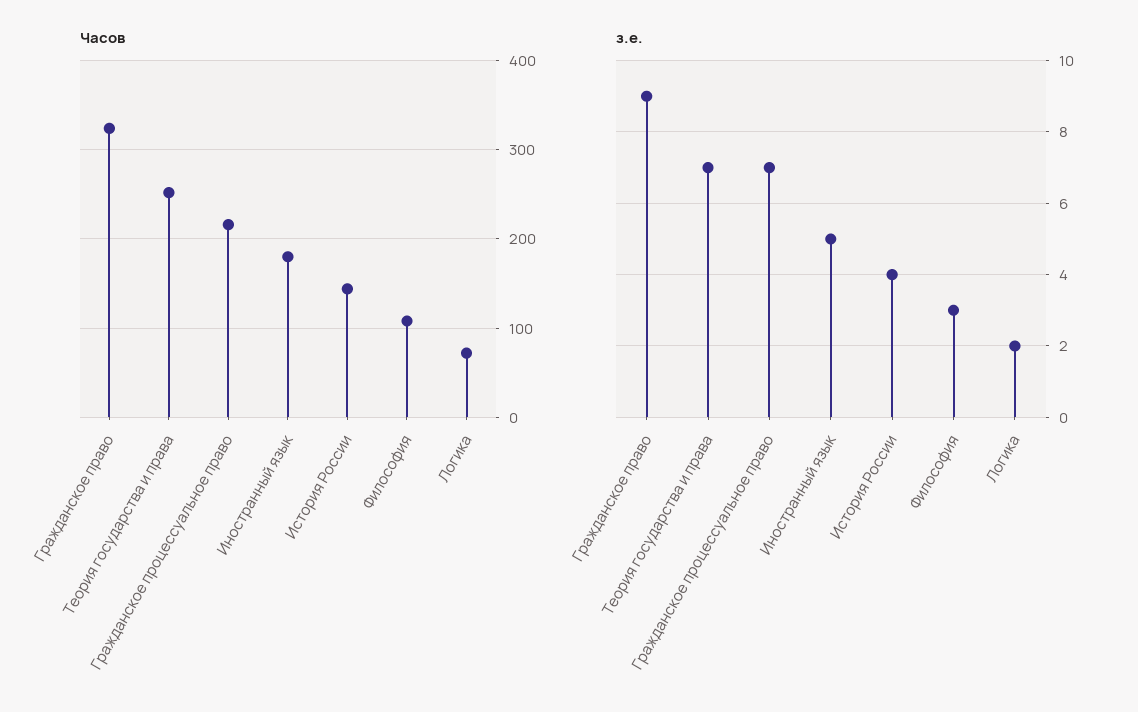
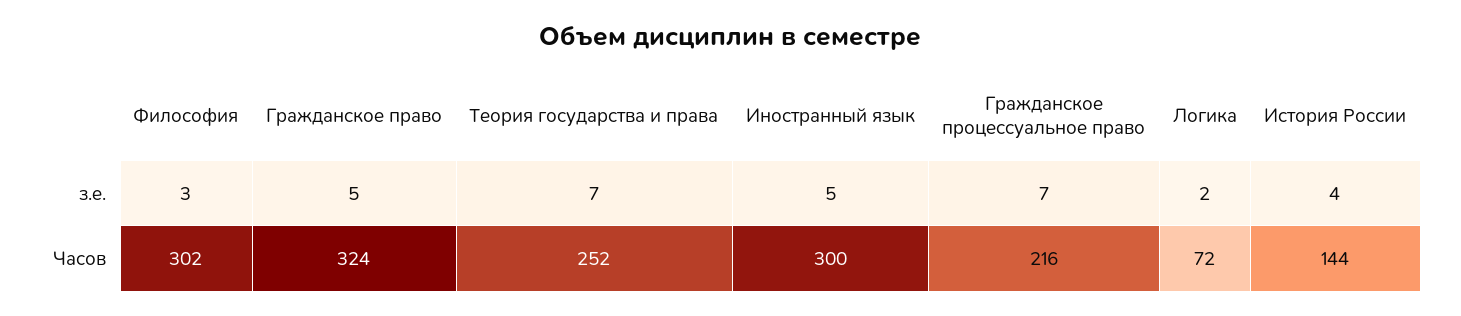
  {
    "Часов": {
      "Гражданское право": 324,
      "Теория государства и права": 252,
      "Гражданское процессуальное право": 216,
-     "Иностранный язык": 180,
+     "Иностранный язык": 300,
      "История России": 144,
-     "Философия": 110,
+     "Философия": 302,
      "Логика": 72
    },
    "з.е.": {
-     "Гражданское право": 9,
+     "Гражданское право": 5,
      "Теория государства и права": 7,
      "Гражданское процессуальное право": 7,
      "Иностранный язык": 5,
      "История России": 4,
      "Философия": 3,
      "Логика": 2
    }
  }

